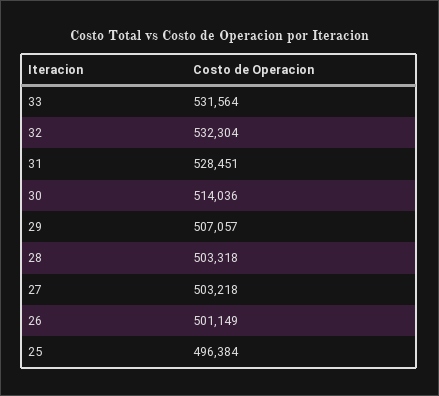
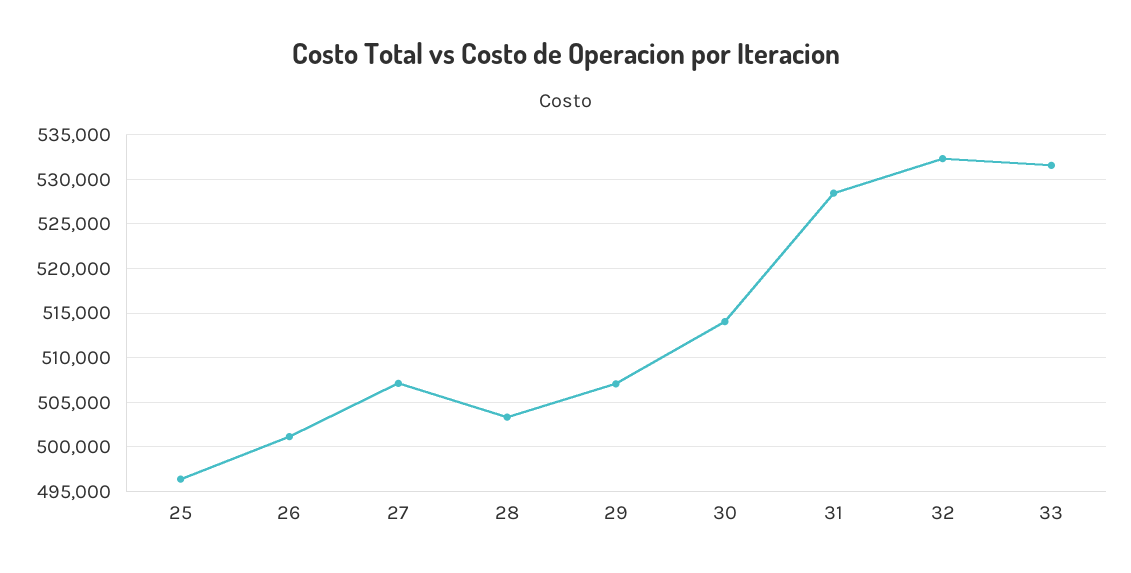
  {
    "33": 531564,
    "32": 532304,
    "31": 528451,
    "30": 514036,
    "29": 507057,
    "28": 503318,
-   "27": 503218,
+   "27": 507000,
    "26": 501149,
    "25": 496384
  }

